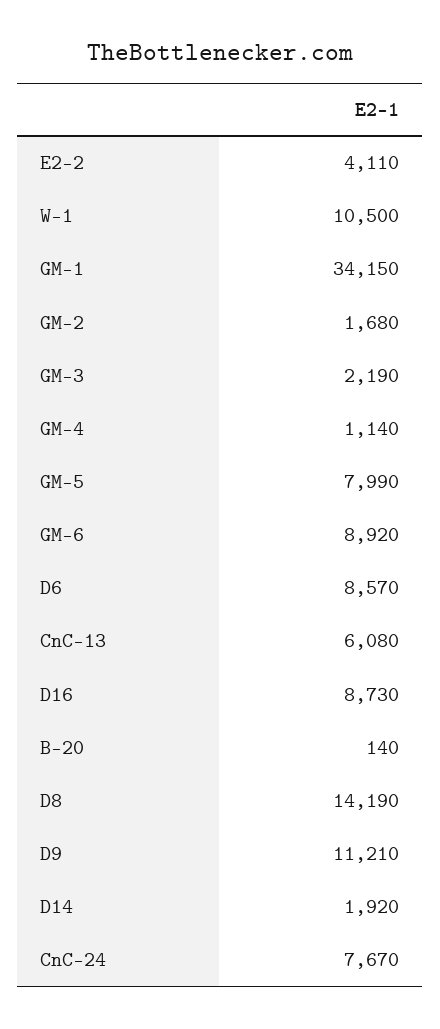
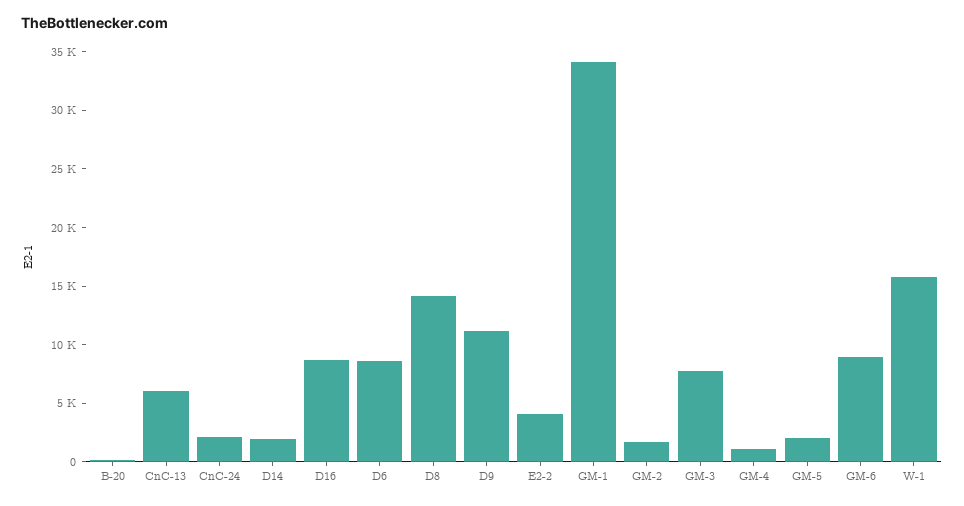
  {
    "E2-2": 4110,
-   "W-1": 10500,
+   "W-1": 16000,
    "GM-1": 34150,
    "GM-2": 1680,
-   "GM-3": 2190,
+   "GM-3": 8000,
    "GM-4": 1140,
-   "GM-5": 7990,
+   "GM-5": 2000,
    "GM-6": 8920,
    "D6": 8570,
    "CnC-13": 6080,
    "D16": 8730,
    "B-20": 140,
    "D8": 14190,
    "D9": 11210,
    "D14": 1920,
-   "CnC-24": 7670
+   "CnC-24": 2000
  }

